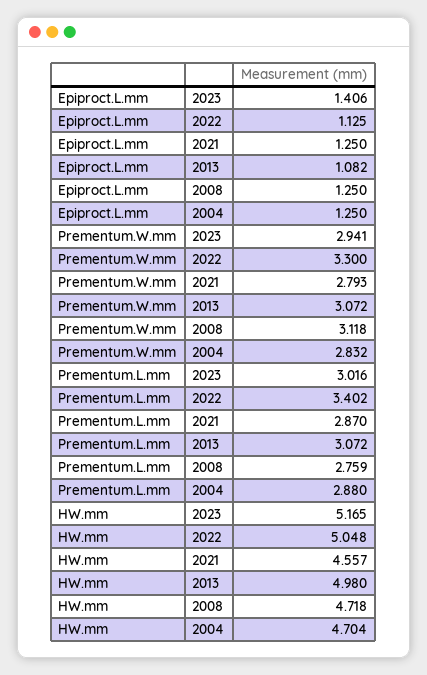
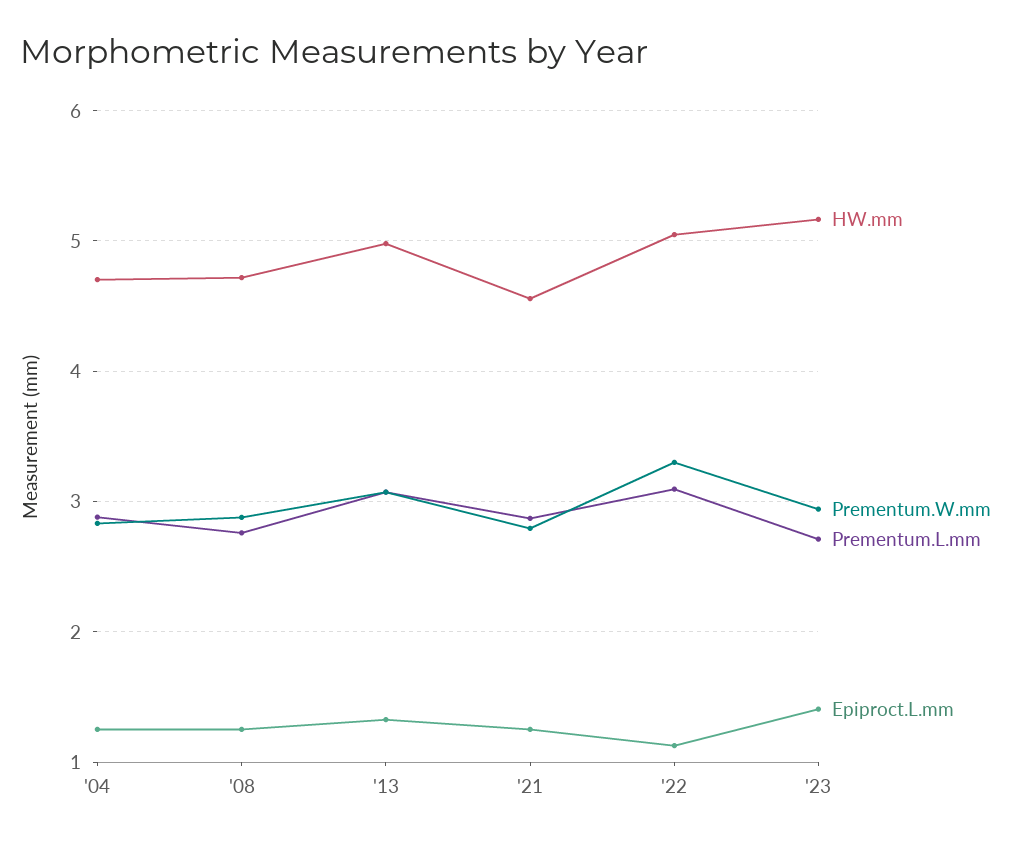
  {
    "Epiproct.L.mm": {
      "2023": 1.406,
      "2022": 1.125,
      "2021": 1.25,
-     "2013": 1.082,
+     "2013": 1.3,
      "2008": 1.25,
      "2004": 1.25
    },
    "Prementum.W.mm": {
      "2023": 2.941,
      "2022": 3.3,
      "2021": 2.793,
      "2013": 3.072,
-     "2008": 3.118,
+     "2008": 2.9,
      "2004": 2.832
    },
    "Prementum.L.mm": {
-     "2023": 3.016,
+     "2023": 2.7,
-     "2022": 3.402,
+     "2022": 3.1,
      "2021": 2.87,
      "2013": 3.072,
      "2008": 2.759,
      "2004": 2.88
    },
    "HW.mm": {
      "2023": 5.165,
      "2022": 5.048,
      "2021": 4.557,
      "2013": 4.98,
      "2008": 4.718,
      "2004": 4.704
    }
  }

